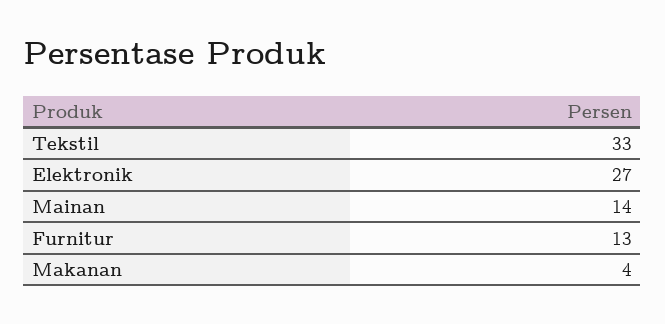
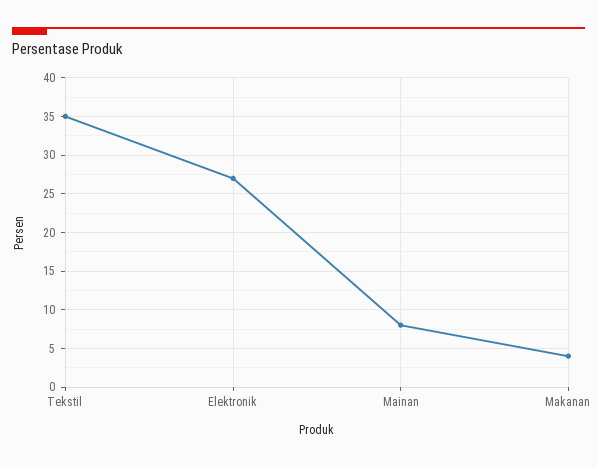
  {
-   "Tekstil": 33,
+   "Tekstil": 35,
    "Elektronik": 27,
-   "Mainan": 14,
+   "Mainan": 8,
-   "Furnitur": 13,
    "Makanan": 4
  }

